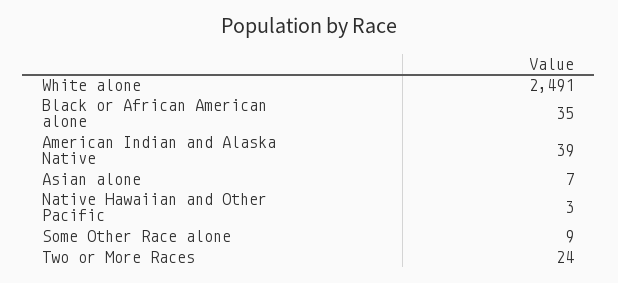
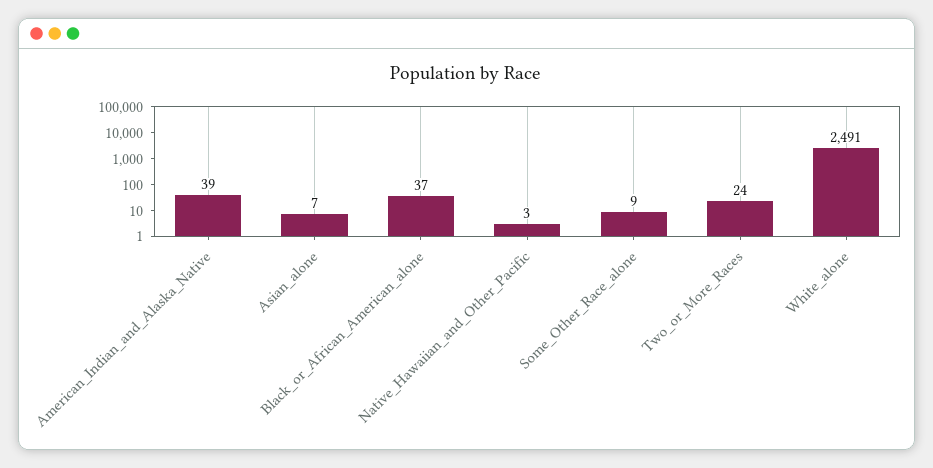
  {
    "White alone": 2491,
-   "Black or African American alone": 35,
+   "Black or African American alone": 37,
    "American Indian and Alaska Native": 39,
    "Asian alone": 7,
    "Native Hawaiian and Other Pacific": 3,
    "Some Other Race alone": 9,
    "Two or More Races": 24
  }

